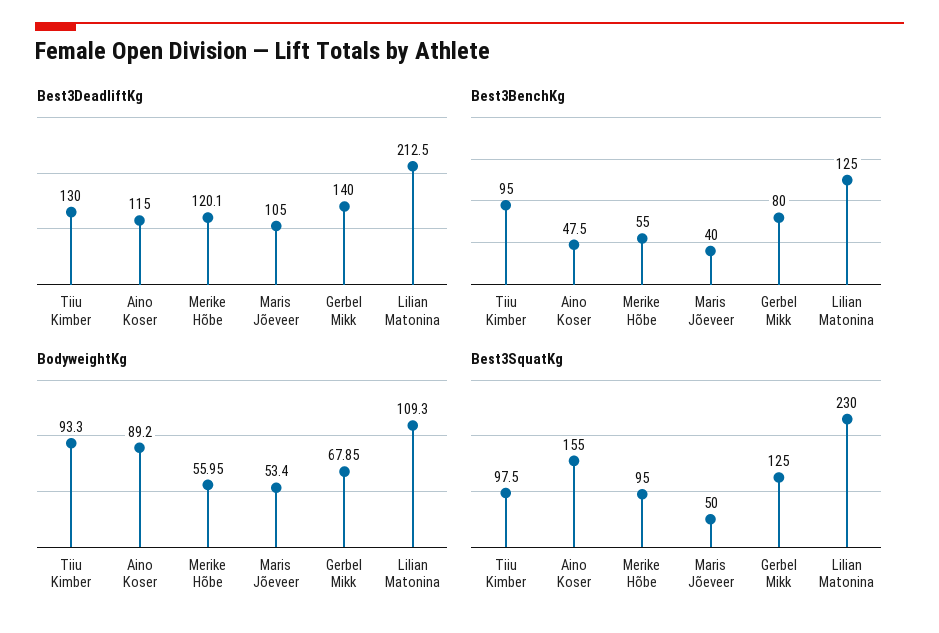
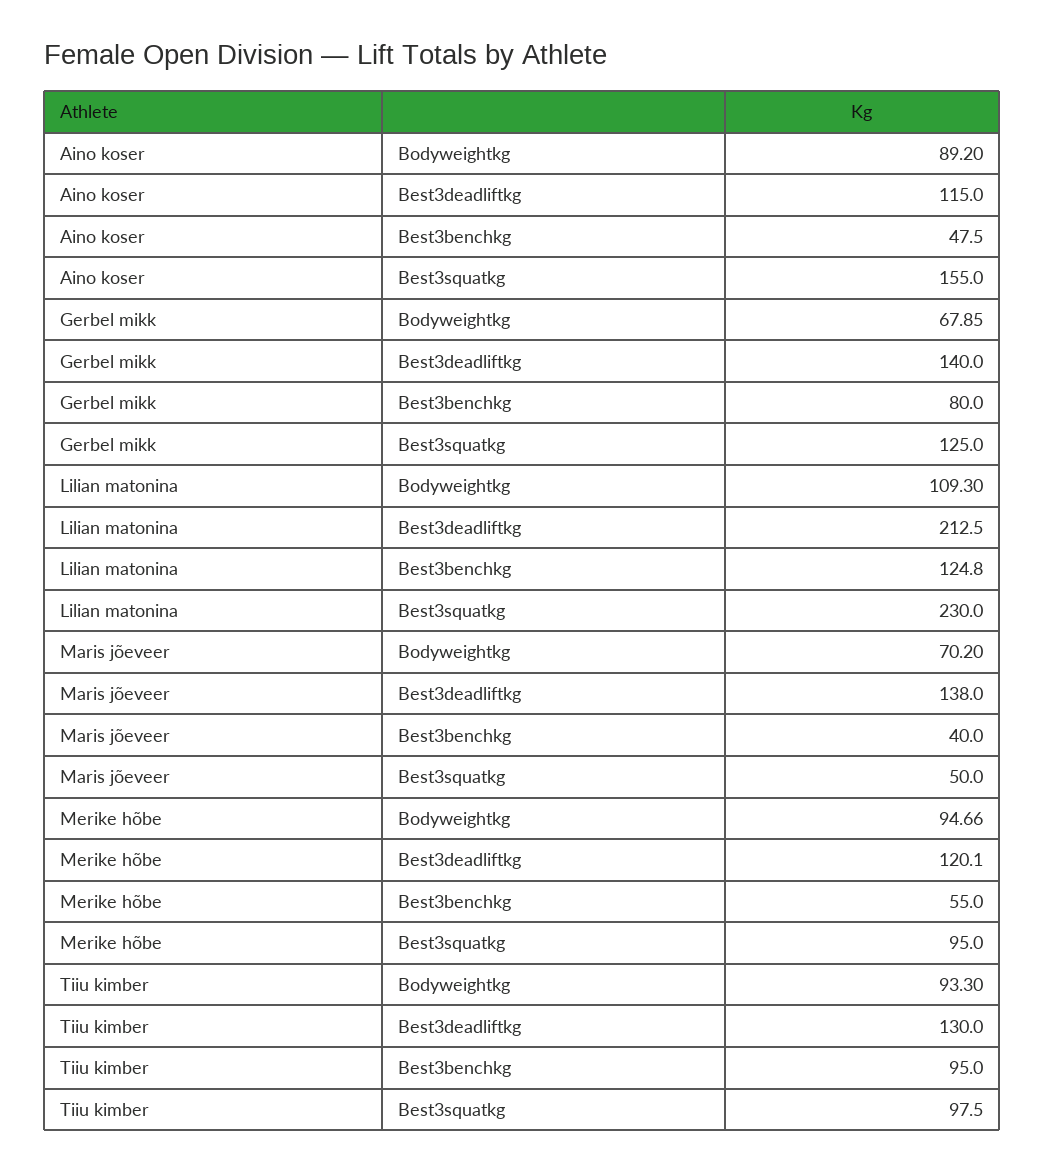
  {
    "Best3DeadliftKg": {
      "Tiiu Kimber": 130,
      "Aino Koser": 115,
      "Merike Hõbe": 120.1,
-     "Maris Jõeveer": 105,
+     "Maris Jõeveer": 138,
      "Gerbel Mikk": 140,
      "Lilian Matonina": 212.5
    },
    "Best3BenchKg": {
      "Tiiu Kimber": 95,
      "Aino Koser": 47.5,
      "Merike Hõbe": 55,
      "Maris Jõeveer": 40,
      "Gerbel Mikk": 80,
-     "Lilian Matonina": 125
+     "Lilian Matonina": 124.8
    },
    "BodyweightKg": {
      "Tiiu Kimber": 93.3,
      "Aino Koser": 89.2,
-     "Merike Hõbe": 55.95,
+     "Merike Hõbe": 94.66,
-     "Maris Jõeveer": 53.4,
+     "Maris Jõeveer": 70.2,
      "Gerbel Mikk": 67.85,
      "Lilian Matonina": 109.3
    },
    "Best3SquatKg": {
      "Tiiu Kimber": 97.5,
      "Aino Koser": 155,
      "Merike Hõbe": 95,
      "Maris Jõeveer": 50,
      "Gerbel Mikk": 125,
      "Lilian Matonina": 230
    }
  }

